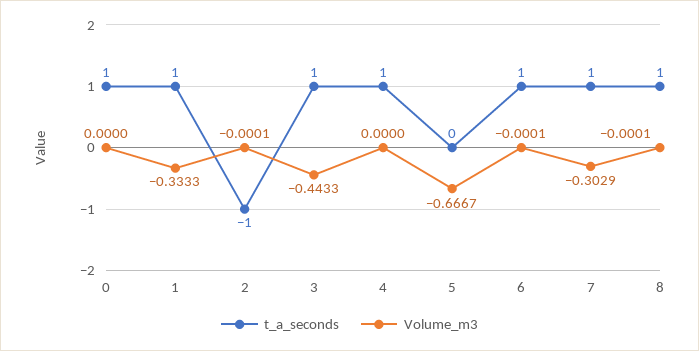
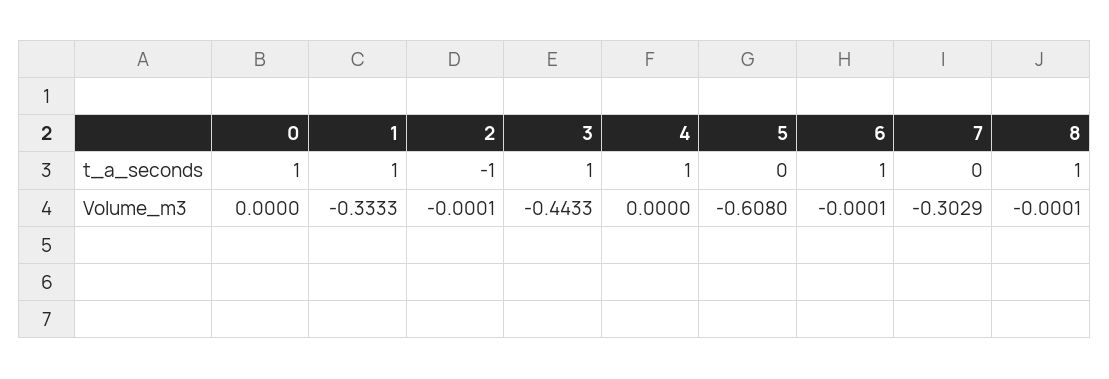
  {
    "t_a_seconds": {
      "0": 1,
      "1": 1,
      "2": -1,
      "3": 1,
      "4": 1,
      "5": 0,
      "6": 1,
-     "7": 1,
+     "7": 0,
      "8": 1
    },
    "Volume_m3": {
      "0": 0,
      "1": -0.3333,
      "2": -0.0001,
      "3": -0.4433,
      "4": 0,
-     "5": -0.6667,
+     "5": -0.608,
      "6": -0.0001,
      "7": -0.3029,
      "8": -0.0001
    }
  }

